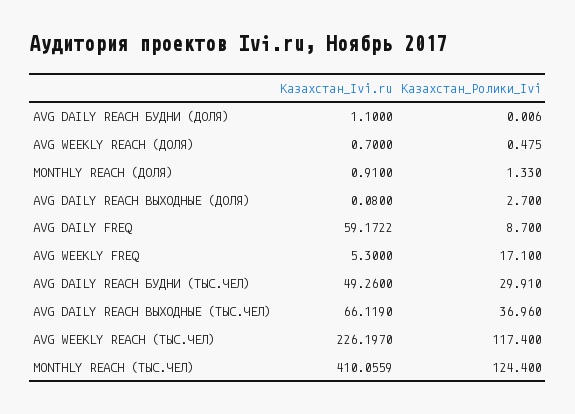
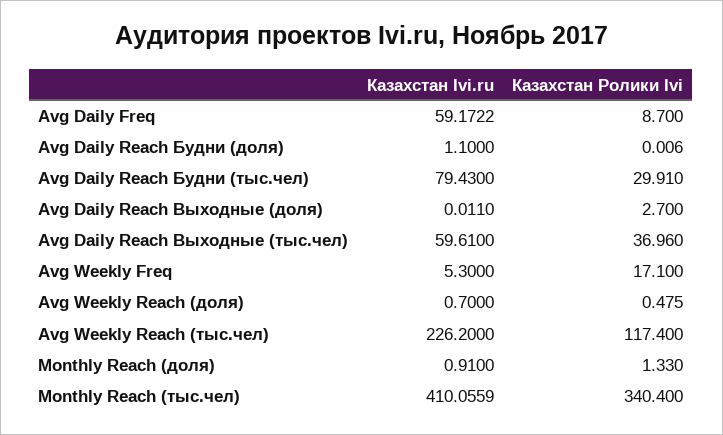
  {
    "Казахстан_Ivi.ru": {
      "AVG DAILY REACH БУДНИ (ДОЛЯ)": 1.1,
      "AVG WEEKLY REACH (ДОЛЯ)": 0.7,
      "MONTHLY REACH (ДОЛЯ)": 0.91,
-     "AVG DAILY REACH ВЫХОДНЫЕ (ДОЛЯ)": 0.08,
+     "AVG DAILY REACH ВЫХОДНЫЕ (ДОЛЯ)": 0.011,
      "AVG DAILY FREQ": 59.1722,
      "AVG WEEKLY FREQ": 5.3,
-     "AVG DAILY REACH БУДНИ (ТЫС.ЧЕЛ)": 49.26,
+     "AVG DAILY REACH БУДНИ (ТЫС.ЧЕЛ)": 79.43,
-     "AVG DAILY REACH ВЫХОДНЫЕ (ТЫС.ЧЕЛ)": 66.119,
+     "AVG DAILY REACH ВЫХОДНЫЕ (ТЫС.ЧЕЛ)": 59.61,
-     "AVG WEEKLY REACH (ТЫС.ЧЕЛ)": 226.197,
+     "AVG WEEKLY REACH (ТЫС.ЧЕЛ)": 226.2,
      "MONTHLY REACH (ТЫС.ЧЕЛ)": 410.0559
    },
    "Казахстан_Ролики_Ivi": {
      "AVG DAILY REACH БУДНИ (ДОЛЯ)": 0.006,
      "AVG WEEKLY REACH (ДОЛЯ)": 0.475,
      "MONTHLY REACH (ДОЛЯ)": 1.33,
      "AVG DAILY REACH ВЫХОДНЫЕ (ДОЛЯ)": 2.7,
      "AVG DAILY FREQ": 8.7,
      "AVG WEEKLY FREQ": 17.1,
      "AVG DAILY REACH БУДНИ (ТЫС.ЧЕЛ)": 29.91,
      "AVG DAILY REACH ВЫХОДНЫЕ (ТЫС.ЧЕЛ)": 36.96,
      "AVG WEEKLY REACH (ТЫС.ЧЕЛ)": 117.4,
-     "MONTHLY REACH (ТЫС.ЧЕЛ)": 124.4
+     "MONTHLY REACH (ТЫС.ЧЕЛ)": 340.4
    }
  }

